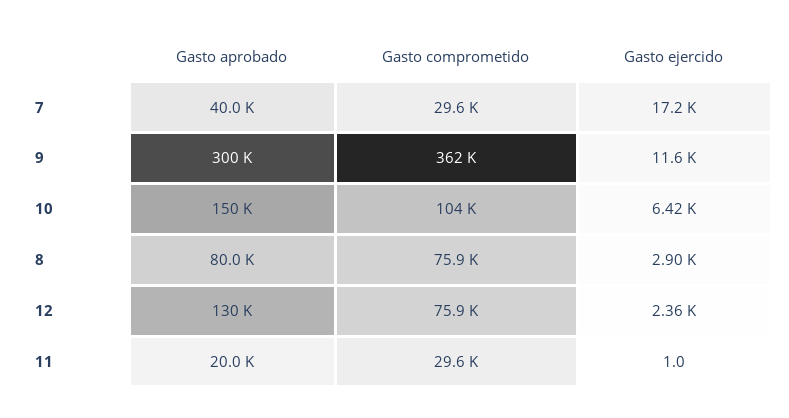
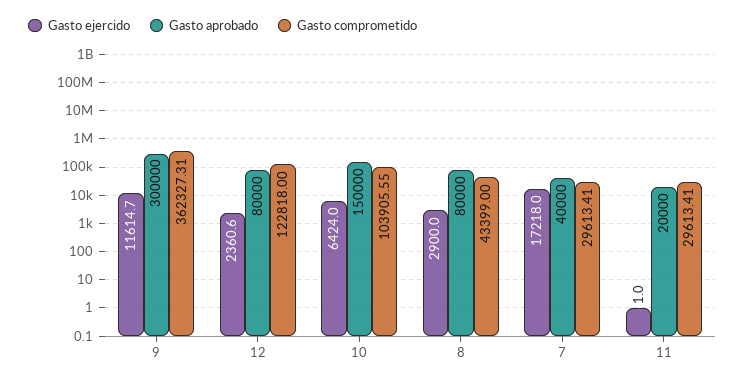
  {
    "Gasto aprobado": {
      "7": 40000,
      "9": 300000,
      "10": 150000,
      "8": 80000,
-     "12": 130000,
+     "12": 80000,
      "11": 20000
    },
    "Gasto comprometido": {
      "7": 29613.41,
      "9": 362327.31,
      "10": 103905.55,
-     "8": 75900,
+     "8": 43399,
-     "12": 75900,
+     "12": 122818,
      "11": 29613.41
    },
    "Gasto ejercido": {
      "7": 17218,
      "9": 11614.7,
      "10": 6424,
      "8": 2900,
      "12": 2360.6,
      "11": 1
    }
  }

